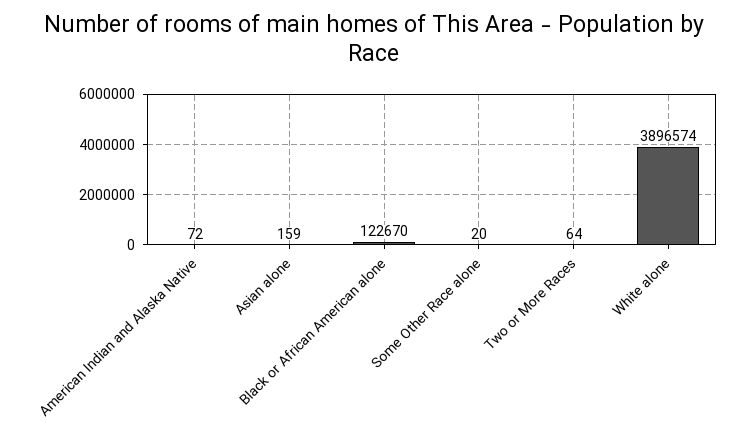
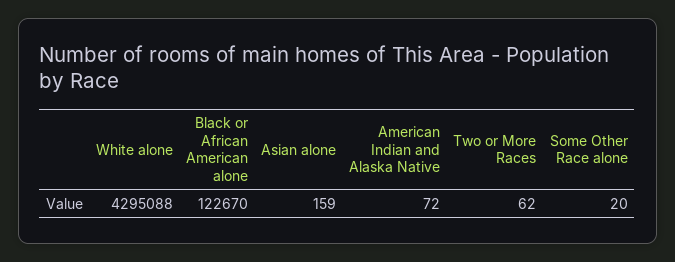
  {
    "American Indian and Alaska Native": 72,
    "Asian alone": 159,
    "Black or African American alone": 122670,
    "Some Other Race alone": 20,
-   "Two or More Races": 64,
+   "Two or More Races": 62,
-   "White alone": 3896574
+   "White alone": 4295088
  }

